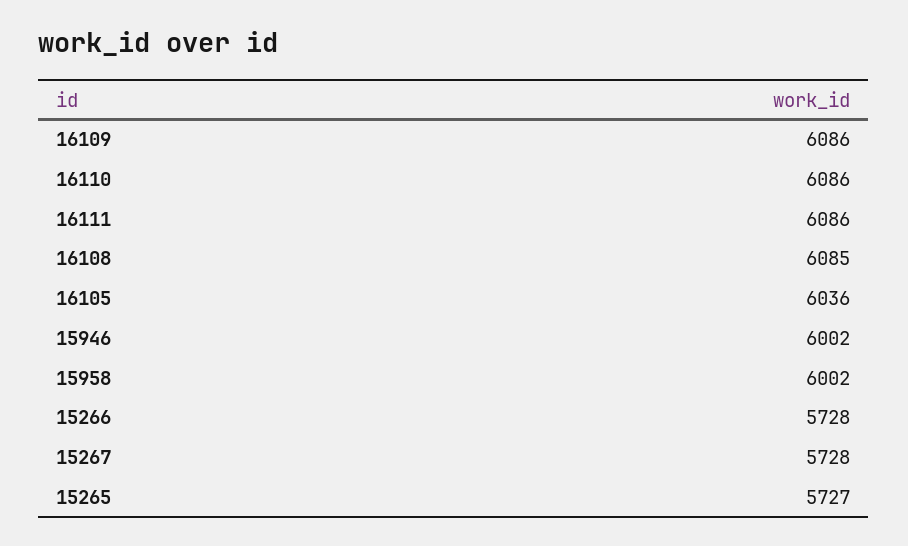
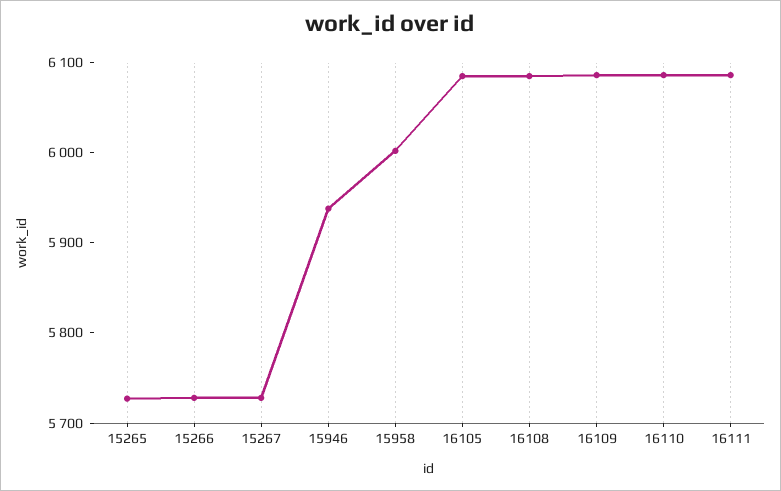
  {
    "16109": 6086,
    "16110": 6086,
    "16111": 6086,
    "16108": 6085,
-   "16105": 6036,
+   "16105": 6080,
-   "15946": 6002,
+   "15946": 5940,
    "15958": 6002,
    "15266": 5728,
    "15267": 5728,
    "15265": 5727
  }

